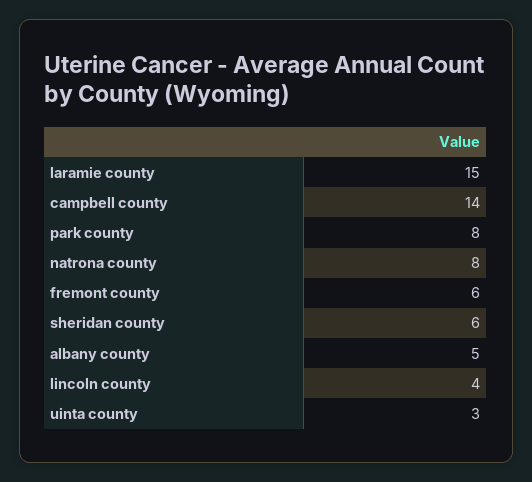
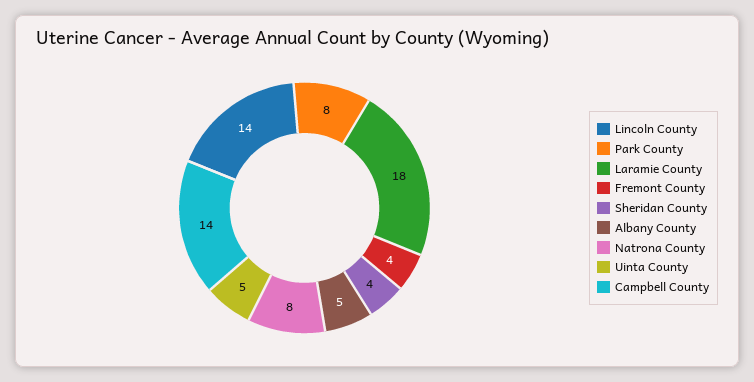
  {
-   "laramie county": 15,
+   "laramie county": 18,
    "campbell county": 14,
    "park county": 8,
    "natrona county": 8,
-   "fremont county": 6,
+   "fremont county": 4,
-   "sheridan county": 6,
+   "sheridan county": 4,
    "albany county": 5,
-   "lincoln county": 4,
+   "lincoln county": 14,
-   "uinta county": 3
+   "uinta county": 5
  }

